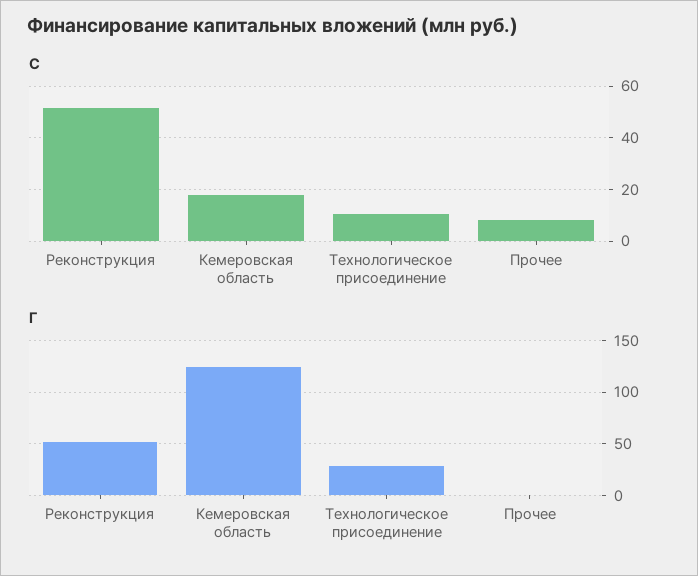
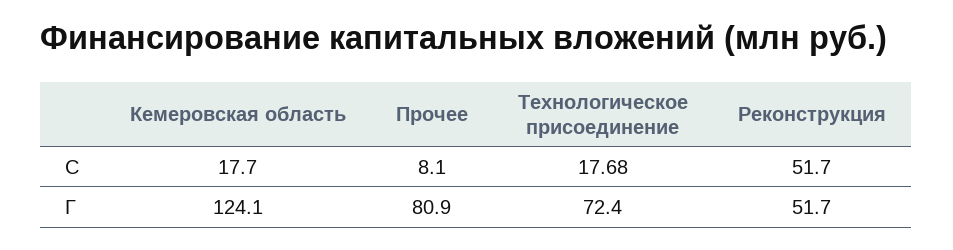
  {
    "С": {
      "Реконструкция": 51.7,
      "Кемеровская область": 17.7,
-     "Технологическое присоединение": 10,
+     "Технологическое присоединение": 17.68,
      "Прочее": 8.1
    },
    "Г": {
      "Реконструкция": 51.7,
      "Кемеровская область": 124.1,
-     "Технологическое присоединение": 30,
+     "Технологическое присоединение": 72.4,
-     "Прочее": 0
+     "Прочее": 80.9
    }
  }

